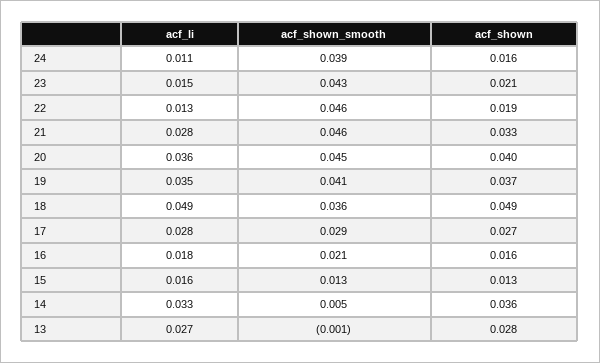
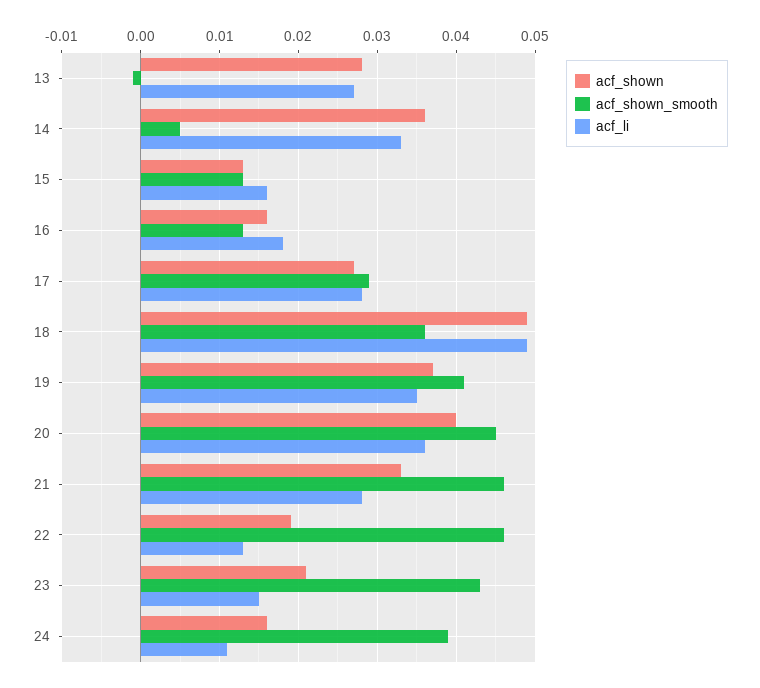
  {
    "acf_li": {
      "24": 0.011,
      "23": 0.015,
      "22": 0.013,
      "21": 0.028,
      "20": 0.036,
      "19": 0.035,
      "18": 0.049,
      "17": 0.028,
      "16": 0.018,
      "15": 0.016,
      "14": 0.033,
      "13": 0.027
    },
    "acf_shown_smooth": {
      "24": 0.039,
      "23": 0.043,
      "22": 0.046,
      "21": 0.046,
      "20": 0.045,
      "19": 0.041,
      "18": 0.036,
      "17": 0.029,
-     "16": 0.021,
+     "16": 0.013,
      "15": 0.013,
      "14": 0.005,
      "13": -0.001
    },
    "acf_shown": {
      "24": 0.016,
      "23": 0.021,
      "22": 0.019,
      "21": 0.033,
      "20": 0.04,
      "19": 0.037,
      "18": 0.049,
      "17": 0.027,
      "16": 0.016,
      "15": 0.013,
      "14": 0.036,
      "13": 0.028
    }
  }

